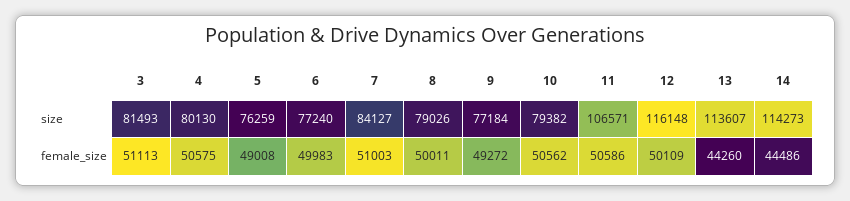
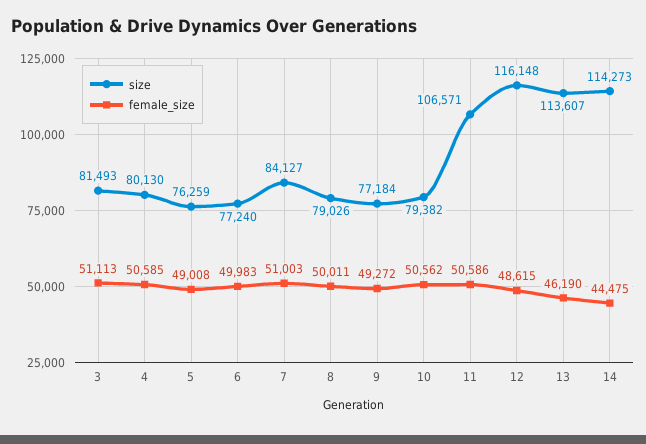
  {
    "size": {
      "3": 81493,
      "4": 80130,
      "5": 76259,
      "6": 77240,
      "7": 84127,
      "8": 79026,
      "9": 77184,
      "10": 79382,
      "11": 106571,
      "12": 116148,
      "13": 113607,
      "14": 114273
    },
    "female_size": {
      "3": 51113,
-     "4": 50575,
+     "4": 50585,
      "5": 49008,
      "6": 49983,
      "7": 51003,
      "8": 50011,
      "9": 49272,
      "10": 50562,
      "11": 50586,
-     "12": 50109,
+     "12": 48615,
-     "13": 44260,
+     "13": 46190,
-     "14": 44486
+     "14": 44475
    }
  }

